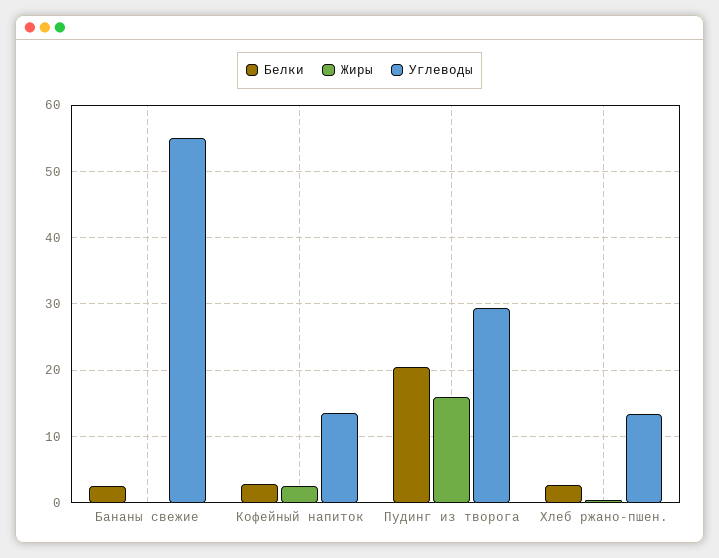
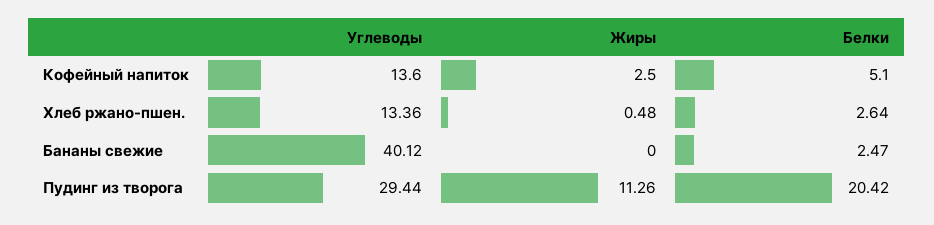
  {
    "Белки": {
      "Бананы свежие": 2.47,
-     "Кофейный напиток": 3,
+     "Кофейный напиток": 5.1,
      "Пудинг из творога": 20.42,
      "Хлеб ржано-пшен.": 2.64
    },
    "Жиры": {
      "Бананы свежие": 0,
      "Кофейный напиток": 2.5,
-     "Пудинг из творога": 16,
+     "Пудинг из творога": 11.26,
      "Хлеб ржано-пшен.": 0.48
    },
    "Углеводы": {
-     "Бананы свежие": 55,
+     "Бананы свежие": 40.12,
      "Кофейный напиток": 13.6,
      "Пудинг из творога": 29.44,
      "Хлеб ржано-пшен.": 13.36
    }
  }

